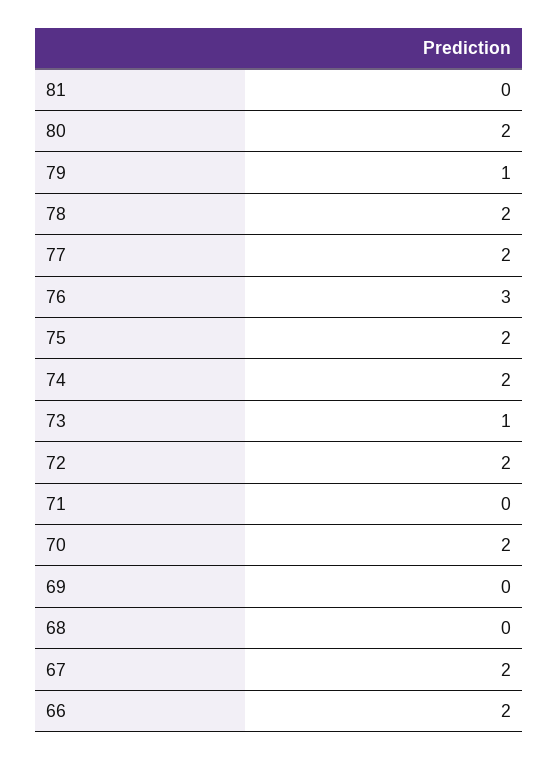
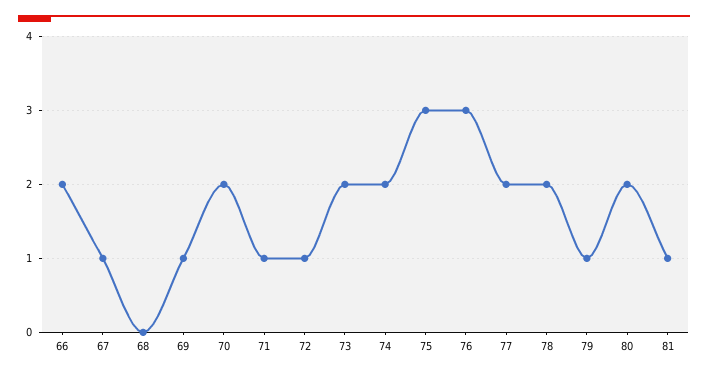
  {
-   "81": 0,
+   "81": 1,
    "80": 2,
    "79": 1,
    "78": 2,
    "77": 2,
    "76": 3,
-   "75": 2,
+   "75": 3,
    "74": 2,
-   "73": 1,
+   "73": 2,
-   "72": 2,
+   "72": 1,
-   "71": 0,
+   "71": 1,
    "70": 2,
-   "69": 0,
+   "69": 1,
    "68": 0,
-   "67": 2,
+   "67": 1,
    "66": 2
  }

